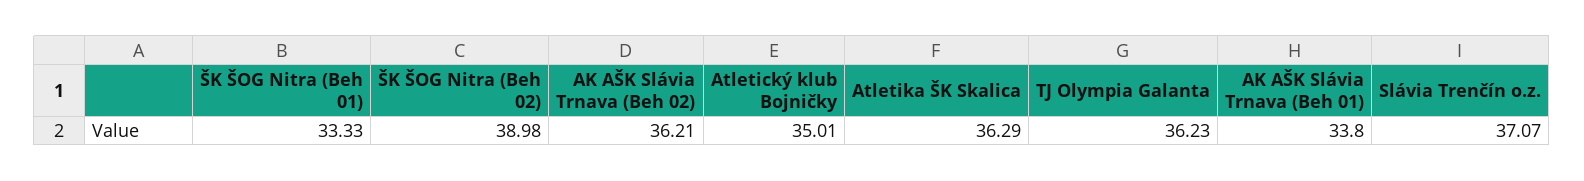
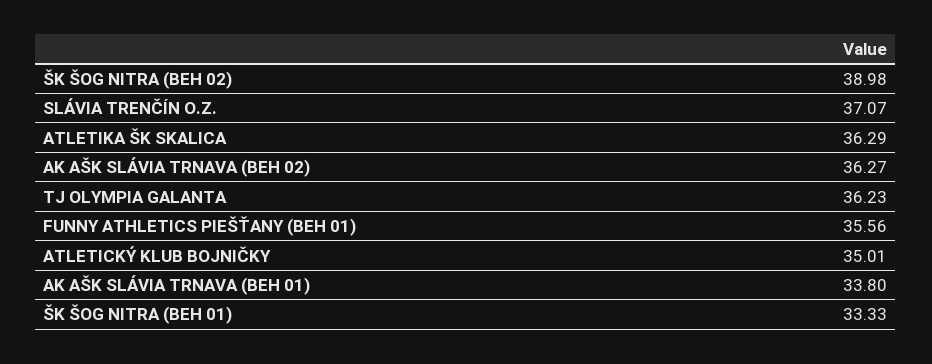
  {
    "ŠK ŠOG Nitra (Beh 01)": 33.33,
    "ŠK ŠOG Nitra (Beh 02)": 38.98,
-   "AK AŠK Slávia Trnava (Beh 02)": 36.21,
+   "AK AŠK Slávia Trnava (Beh 02)": 36.27,
    "Atletický klub Bojničky": 35.01,
    "Atletika ŠK Skalica": 36.29,
    "TJ Olympia Galanta": 36.23,
    "AK AŠK Slávia Trnava (Beh 01)": 33.8,
-   "Slávia Trenčín o.z.": 37.07
+   "Slávia Trenčín o.z.": 37.07,
+   "FUNNY ATHLETICS PIEŠŤANY (BEH 01)": 35.56
  }

